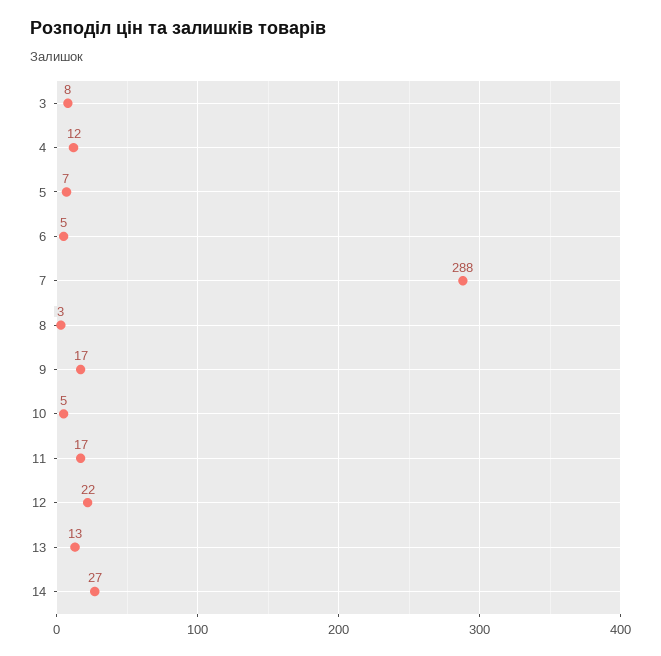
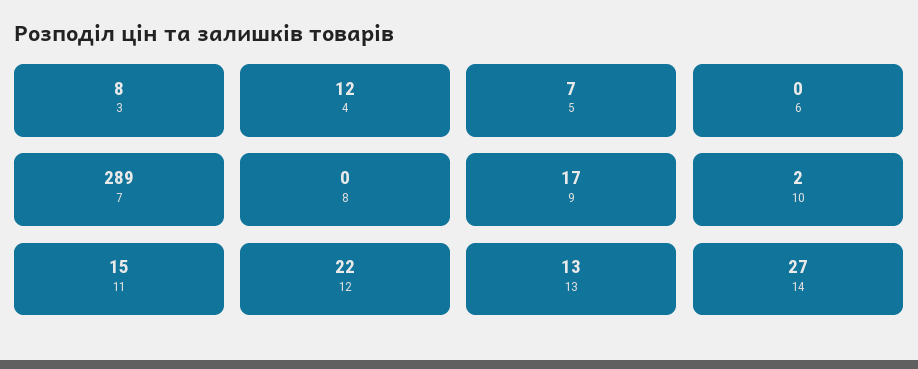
  {
    "3": 8,
    "4": 12,
    "5": 7,
-   "6": 5,
+   "6": 0,
-   "7": 288,
+   "7": 289,
-   "8": 3,
+   "8": 0,
    "9": 17,
-   "10": 5,
+   "10": 2,
-   "11": 17,
+   "11": 15,
    "12": 22,
    "13": 13,
    "14": 27
  }

